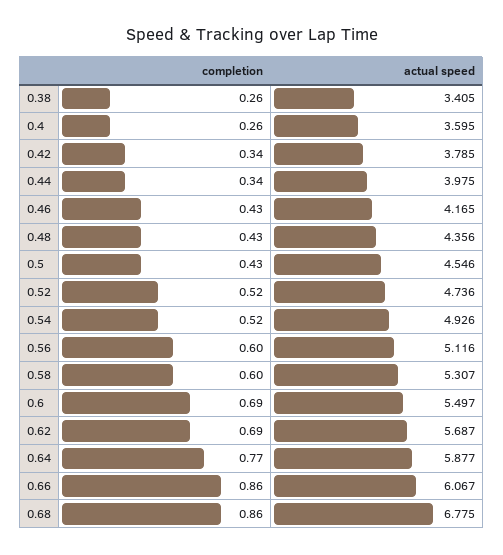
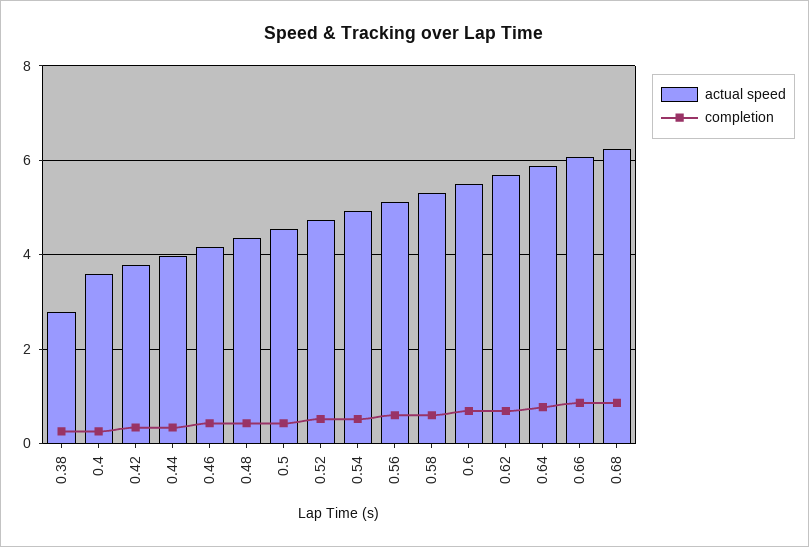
  {
    "completion": {
      "0.38": 0.26,
      "0.4": 0.26,
      "0.42": 0.34,
      "0.44": 0.34,
      "0.46": 0.43,
      "0.48": 0.43,
      "0.5": 0.43,
      "0.52": 0.52,
      "0.54": 0.52,
      "0.56": 0.6,
      "0.58": 0.6,
      "0.6": 0.69,
      "0.62": 0.69,
      "0.64": 0.77,
      "0.66": 0.86,
      "0.68": 0.86
    },
    "actual speed": {
-     "0.38": 3.405,
+     "0.38": 2.8,
      "0.4": 3.595,
      "0.42": 3.785,
      "0.44": 3.975,
      "0.46": 4.165,
      "0.48": 4.356,
      "0.5": 4.546,
      "0.52": 4.736,
      "0.54": 4.926,
      "0.56": 5.116,
      "0.58": 5.307,
      "0.6": 5.497,
      "0.62": 5.687,
      "0.64": 5.877,
      "0.66": 6.067,
-     "0.68": 6.775
+     "0.68": 6.2
    }
  }

